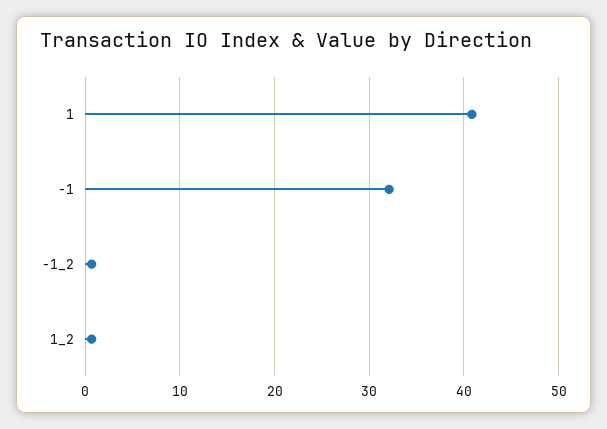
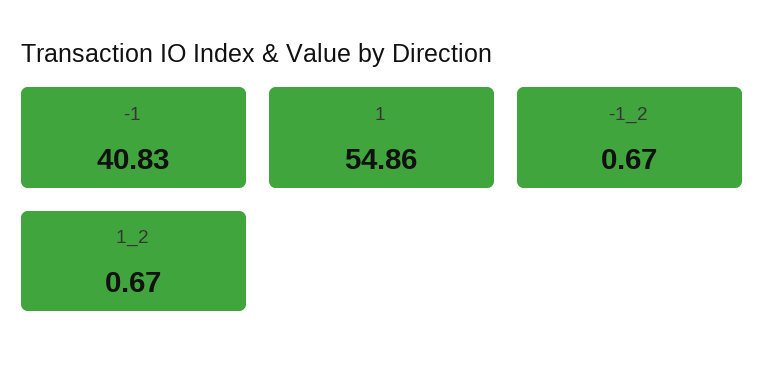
  {
-   "1": 41,
+   "1": 54.86,
-   "-1": 32,
+   "-1": 40.83,
    "-1_2": 0.67,
    "1_2": 0.67
  }

